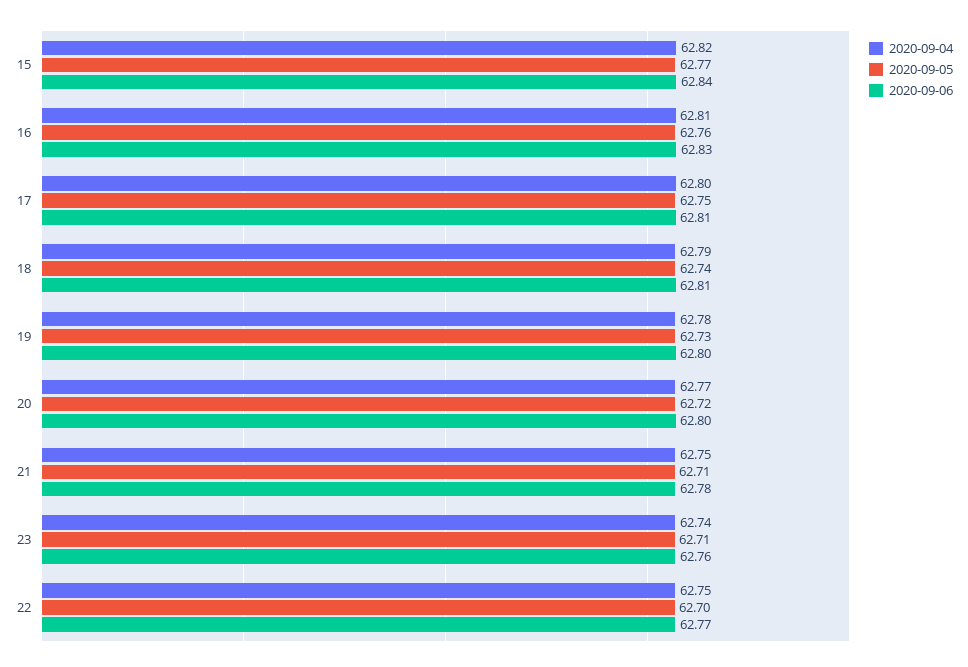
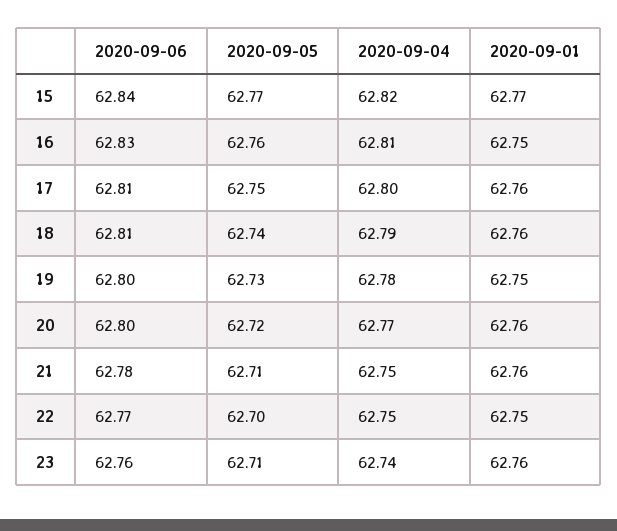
  {
    "2020-09-04": {
      "15": 62.82,
      "16": 62.81,
      "17": 62.8,
      "18": 62.79,
      "19": 62.78,
      "20": 62.77,
      "21": 62.75,
      "23": 62.74,
      "22": 62.75
    },
    "2020-09-05": {
      "15": 62.77,
      "16": 62.76,
      "17": 62.75,
      "18": 62.74,
      "19": 62.73,
      "20": 62.72,
      "21": 62.71,
      "23": 62.71,
      "22": 62.7
    },
    "2020-09-06": {
      "15": 62.84,
      "16": 62.83,
      "17": 62.81,
      "18": 62.81,
      "19": 62.8,
      "20": 62.8,
      "21": 62.78,
      "23": 62.76,
      "22": 62.77
-   }
+   },
+   "2020-09-01": {
+     "15": 62.77,
+     "16": 62.75,
+     "17": 62.76,
+     "18": 62.76,
+     "19": 62.75,
+     "20": 62.76,
+     "21": 62.76,
+     "22": 62.75,
+     "23": 62.76
+   }
  }

